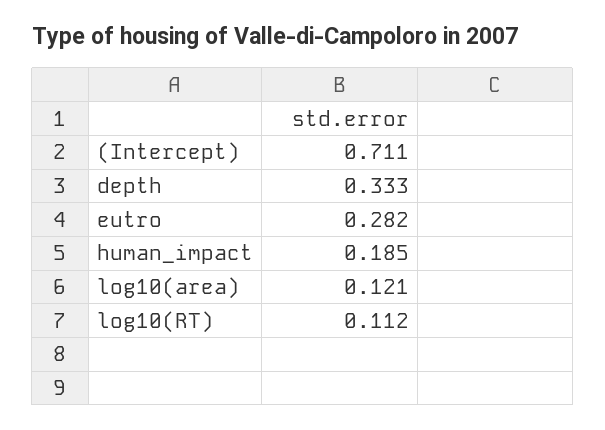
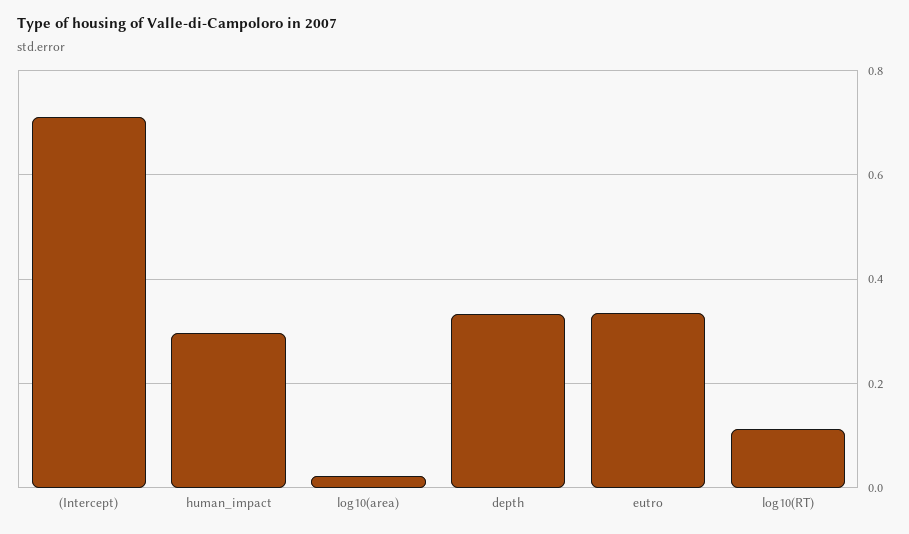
  {
    "(Intercept)": 0.711,
    "depth": 0.333,
-   "eutro": 0.282,
+   "eutro": 0.34,
-   "human_impact": 0.185,
+   "human_impact": 0.3,
-   "log10(area)": 0.121,
+   "log10(area)": 0.02,
    "log10(RT)": 0.112
  }

